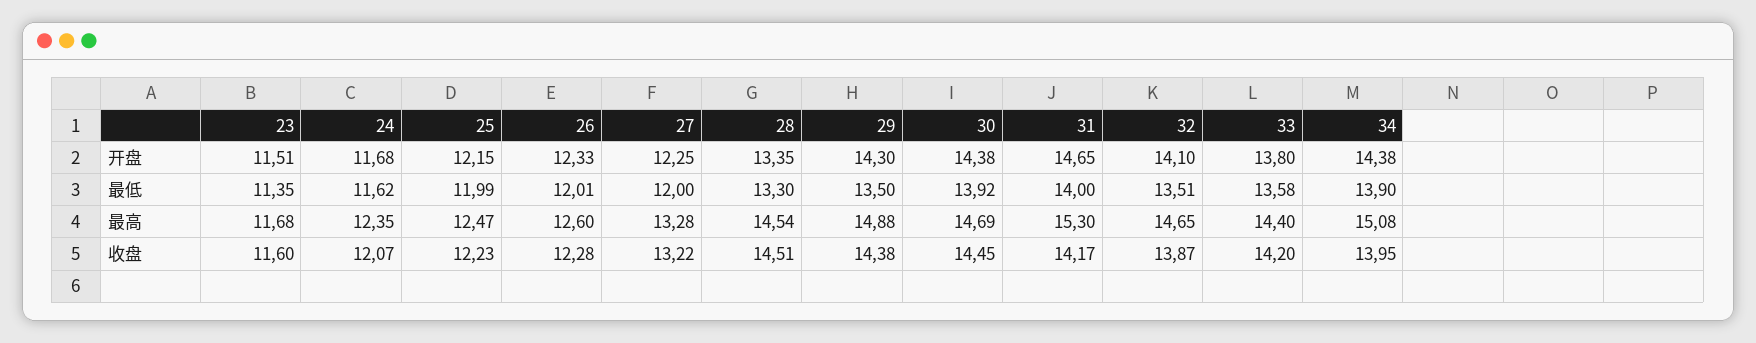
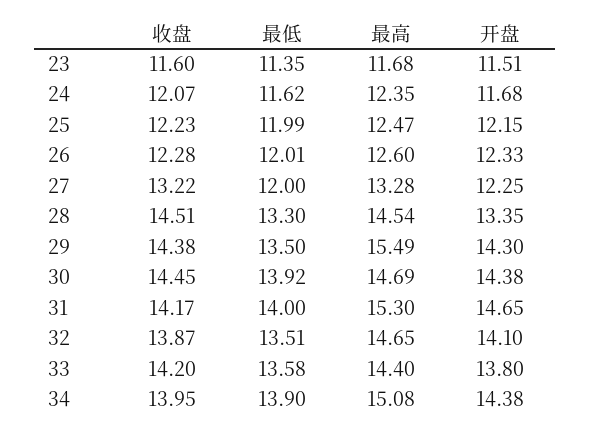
  {
    "23": {
      "开盘": 11.51,
      "最低": 11.35,
      "最高": 11.68,
      "收盘": 11.6
    },
    "24": {
      "开盘": 11.68,
      "最低": 11.62,
      "最高": 12.35,
      "收盘": 12.07
    },
    "25": {
      "开盘": 12.15,
      "最低": 11.99,
      "最高": 12.47,
      "收盘": 12.23
    },
    "26": {
      "开盘": 12.33,
      "最低": 12.01,
      "最高": 12.6,
      "收盘": 12.28
    },
    "27": {
      "开盘": 12.25,
      "最低": 12,
      "最高": 13.28,
      "收盘": 13.22
    },
    "28": {
      "开盘": 13.35,
      "最低": 13.3,
      "最高": 14.54,
      "收盘": 14.51
    },
    "29": {
      "开盘": 14.3,
      "最低": 13.5,
-     "最高": 14.88,
+     "最高": 15.49,
      "收盘": 14.38
    },
    "30": {
      "开盘": 14.38,
      "最低": 13.92,
      "最高": 14.69,
      "收盘": 14.45
    },
    "31": {
      "开盘": 14.65,
      "最低": 14,
      "最高": 15.3,
      "收盘": 14.17
    },
    "32": {
      "开盘": 14.1,
      "最低": 13.51,
      "最高": 14.65,
      "收盘": 13.87
    },
    "33": {
      "开盘": 13.8,
      "最低": 13.58,
      "最高": 14.4,
      "收盘": 14.2
    },
    "34": {
      "开盘": 14.38,
      "最低": 13.9,
      "最高": 15.08,
      "收盘": 13.95
    }
  }

